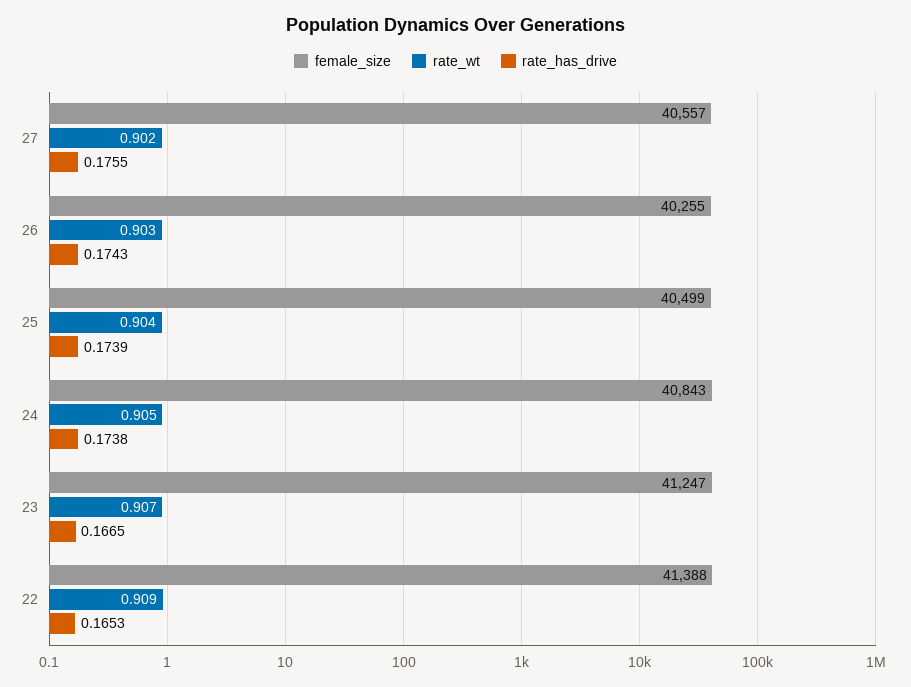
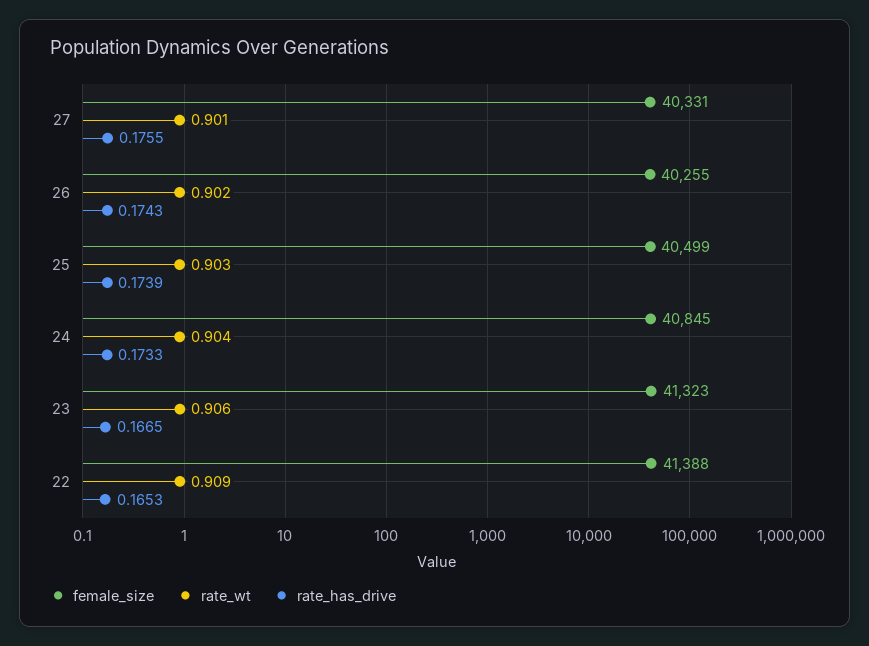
  {
    "female_size": {
-     "27": 40557,
+     "27": 40331,
      "26": 40255,
      "25": 40499,
-     "24": 40843,
+     "24": 40845,
-     "23": 41247,
+     "23": 41323,
      "22": 41388
    },
    "rate_wt": {
-     "27": 0.902,
+     "27": 0.901,
-     "26": 0.903,
+     "26": 0.902,
-     "25": 0.904,
+     "25": 0.903,
-     "24": 0.905,
+     "24": 0.904,
-     "23": 0.907,
+     "23": 0.906,
      "22": 0.909
    },
    "rate_has_drive": {
      "27": 0.1755,
      "26": 0.1743,
      "25": 0.1739,
-     "24": 0.1738,
+     "24": 0.1733,
      "23": 0.1665,
      "22": 0.1653
    }
  }

